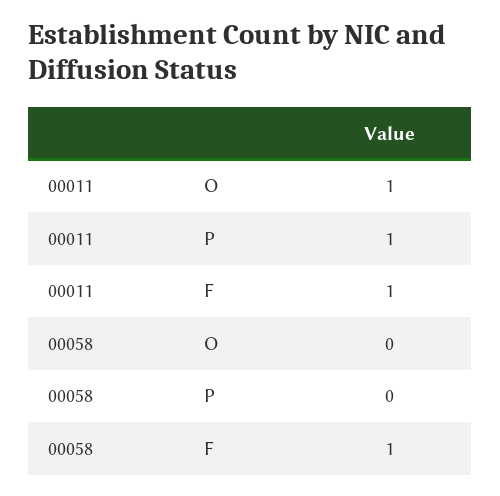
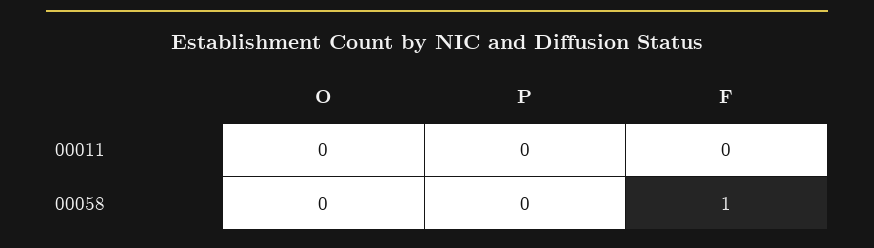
  {
    "00011": {
-     "O": 1,
+     "O": 0,
-     "P": 1,
+     "P": 0,
-     "F": 1
+     "F": 0
    },
    "00058": {
      "O": 0,
      "P": 0,
      "F": 1
    }
  }

